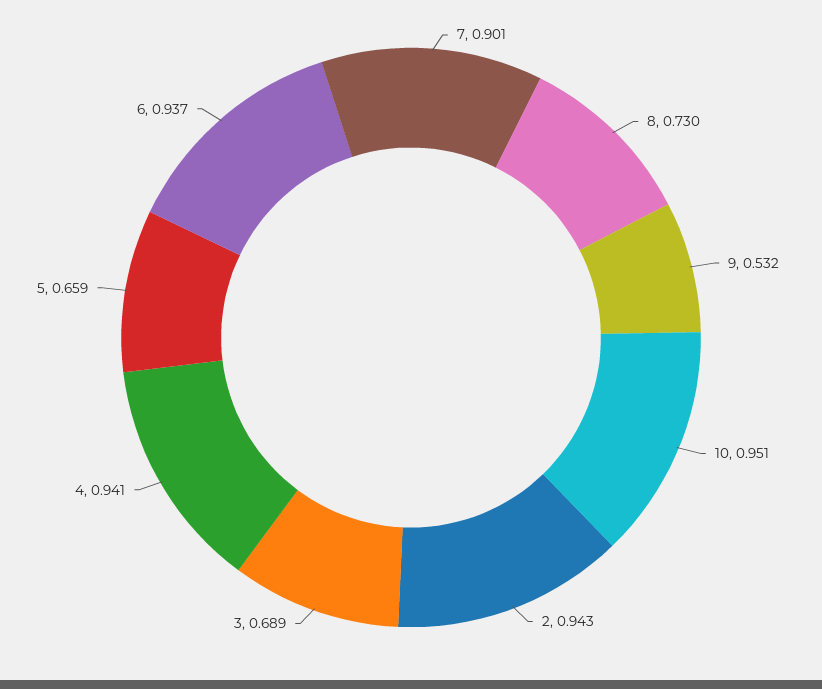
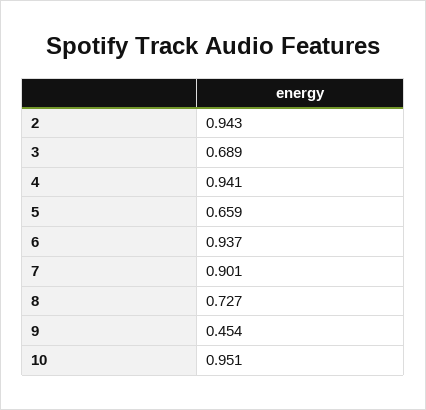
  {
    "7": 0.901,
-   "8": 0.73,
+   "8": 0.727,
-   "9": 0.532,
+   "9": 0.454,
    "10": 0.951,
    "2": 0.943,
    "3": 0.689,
    "4": 0.941,
    "5": 0.659,
    "6": 0.937
  }

